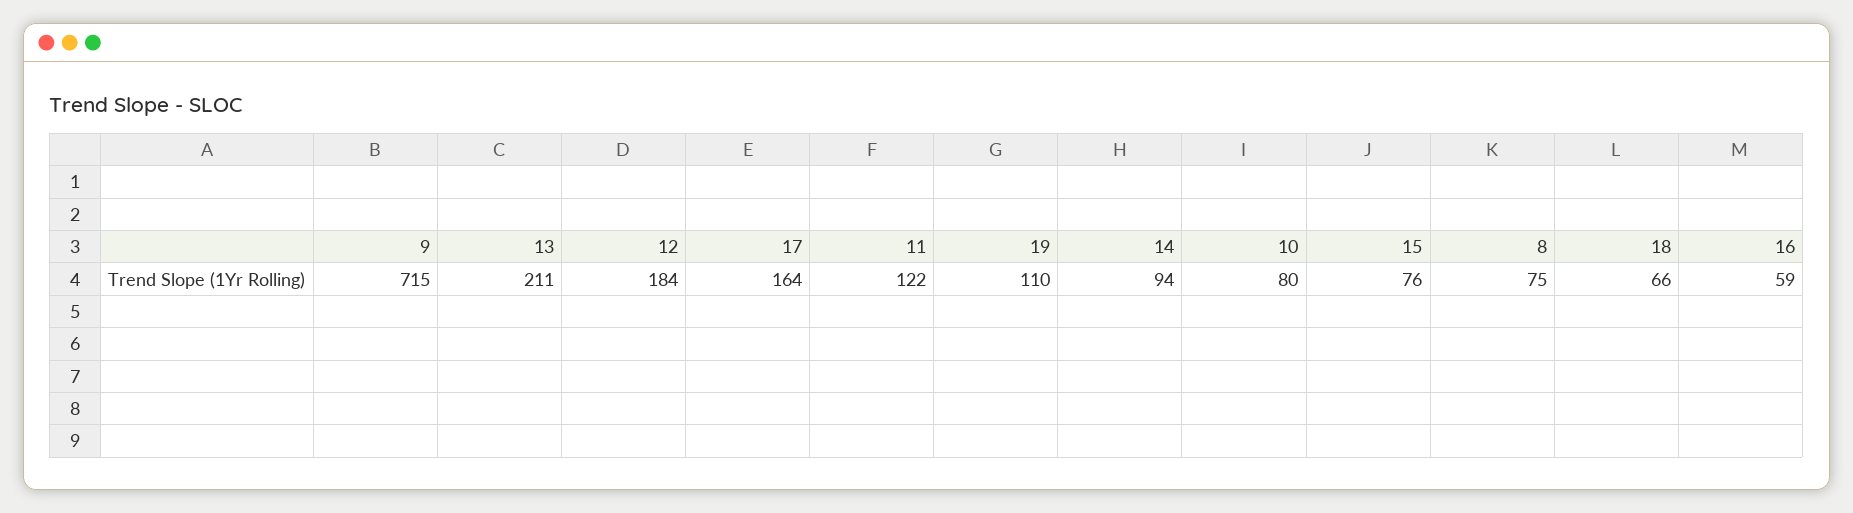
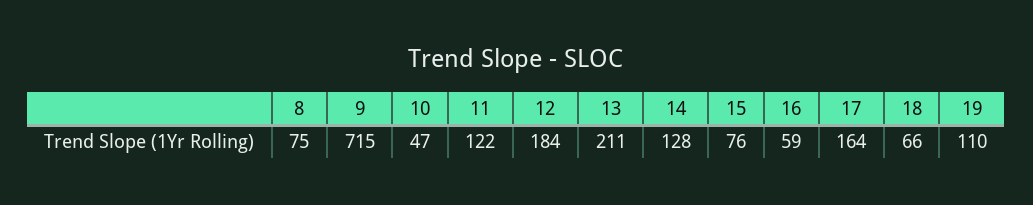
  {
    "9": 715,
    "13": 211,
    "12": 184,
    "17": 164,
    "11": 122,
    "19": 110,
-   "14": 94,
+   "14": 128,
-   "10": 80,
+   "10": 47,
    "15": 76,
    "8": 75,
    "18": 66,
    "16": 59
  }

